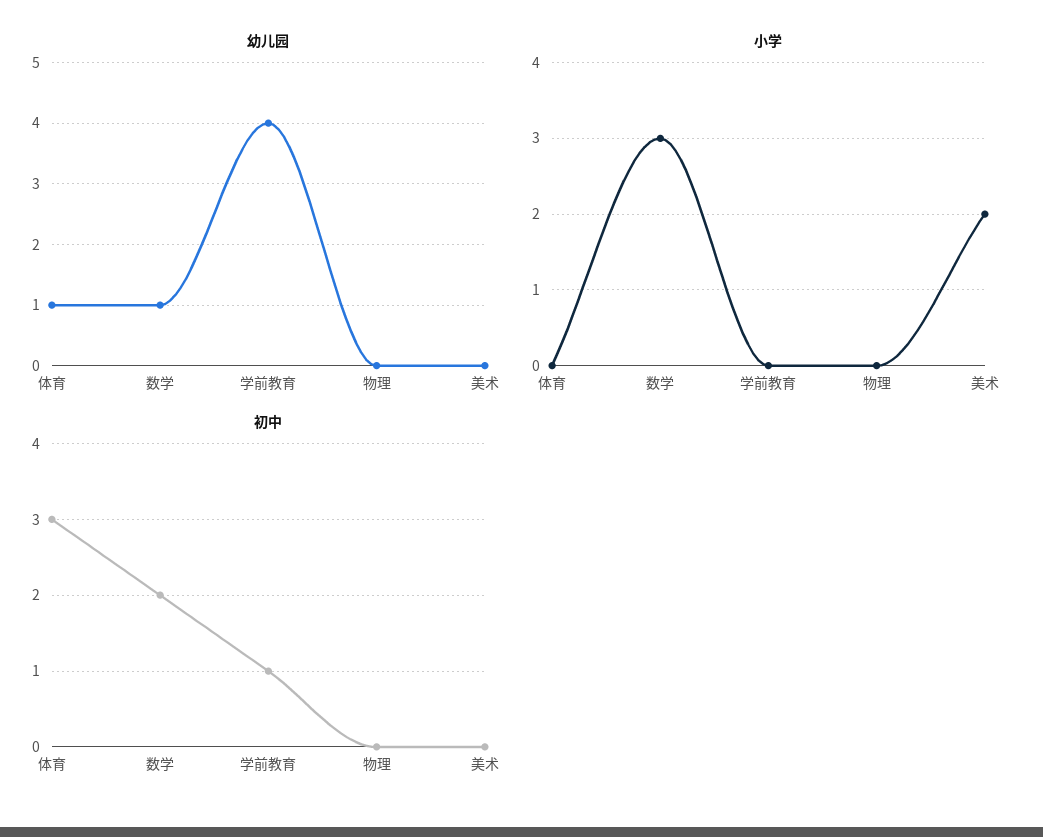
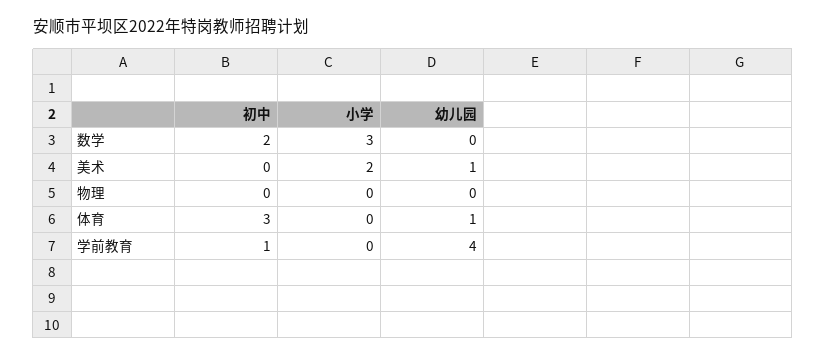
  {
    "幼儿园": {
      "体育": 1,
-     "数学": 1,
+     "数学": 0,
      "学前教育": 4,
      "物理": 0,
-     "美术": 0
+     "美术": 1
    },
    "小学": {
      "体育": 0,
      "数学": 3,
      "学前教育": 0,
      "物理": 0,
      "美术": 2
    },
    "初中": {
      "体育": 3,
      "数学": 2,
      "学前教育": 1,
      "物理": 0,
      "美术": 0
    }
  }

